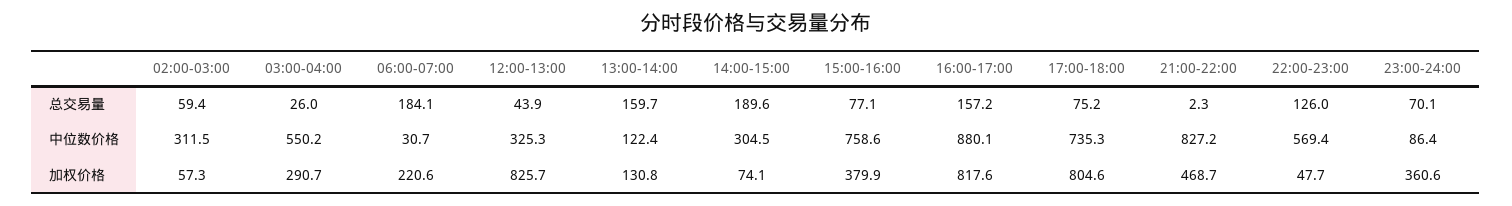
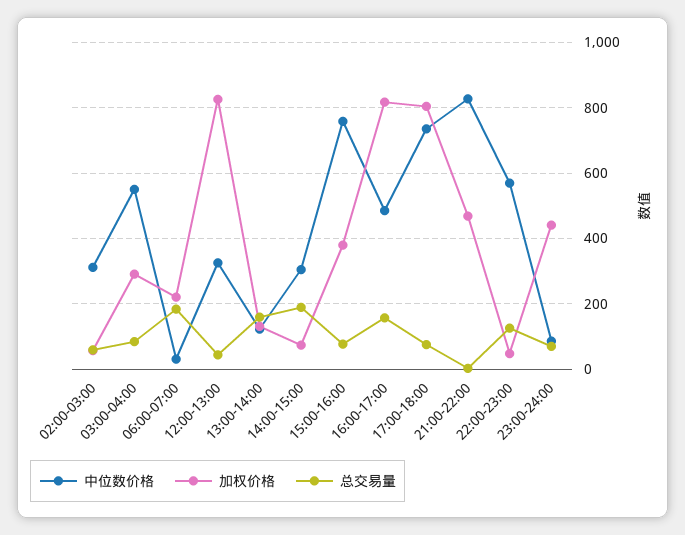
  {
    "总交易量": {
      "02:00-03:00": 59.4,
-     "03:00-04:00": 26,
+     "03:00-04:00": 80,
      "06:00-07:00": 184.1,
      "12:00-13:00": 43.9,
      "13:00-14:00": 159.7,
      "14:00-15:00": 189.6,
      "15:00-16:00": 77.1,
      "16:00-17:00": 157.2,
      "17:00-18:00": 75.2,
      "21:00-22:00": 2.3,
      "22:00-23:00": 126,
      "23:00-24:00": 70.1
    },
    "中位数价格": {
      "02:00-03:00": 311.5,
      "03:00-04:00": 550.2,
      "06:00-07:00": 30.7,
      "12:00-13:00": 325.3,
      "13:00-14:00": 122.4,
      "14:00-15:00": 304.5,
      "15:00-16:00": 758.6,
-     "16:00-17:00": 880.1,
+     "16:00-17:00": 480,
      "17:00-18:00": 735.3,
      "21:00-22:00": 827.2,
      "22:00-23:00": 569.4,
      "23:00-24:00": 86.4
    },
    "加权价格": {
      "02:00-03:00": 57.3,
      "03:00-04:00": 290.7,
      "06:00-07:00": 220.6,
      "12:00-13:00": 825.7,
      "13:00-14:00": 130.8,
      "14:00-15:00": 74.1,
      "15:00-16:00": 379.9,
      "16:00-17:00": 817.6,
      "17:00-18:00": 804.6,
      "21:00-22:00": 468.7,
      "22:00-23:00": 47.7,
-     "23:00-24:00": 360.6
+     "23:00-24:00": 440
    }
  }

